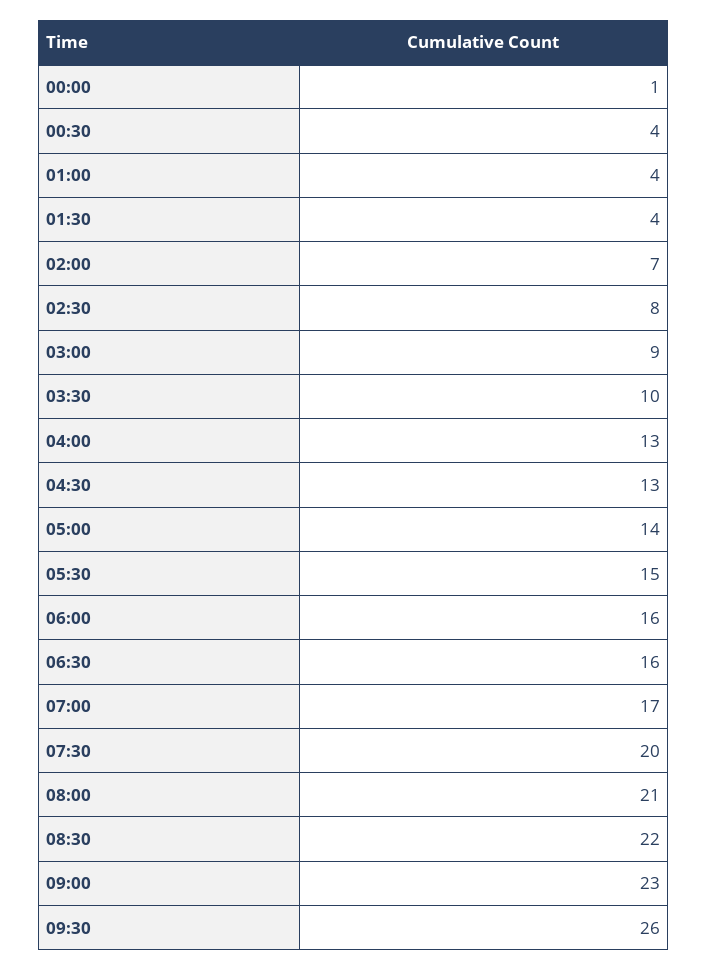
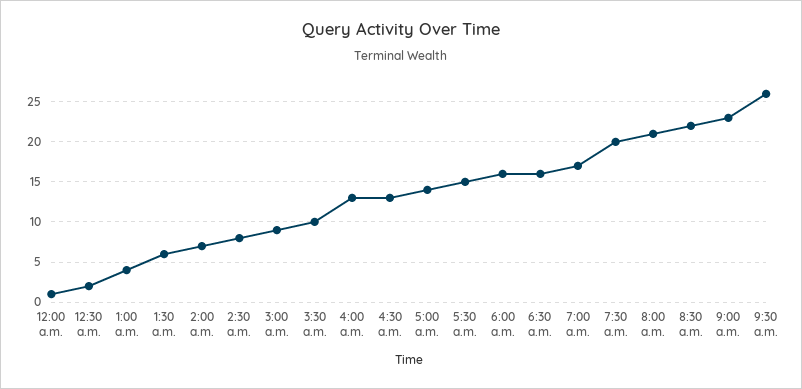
  {
    "00:00": 1,
-   "00:30": 4,
+   "00:30": 2,
    "01:00": 4,
-   "01:30": 4,
+   "01:30": 6,
    "02:00": 7,
    "02:30": 8,
    "03:00": 9,
    "03:30": 10,
    "04:00": 13,
    "04:30": 13,
    "05:00": 14,
    "05:30": 15,
    "06:00": 16,
    "06:30": 16,
    "07:00": 17,
    "07:30": 20,
    "08:00": 21,
    "08:30": 22,
    "09:00": 23,
    "09:30": 26
  }

